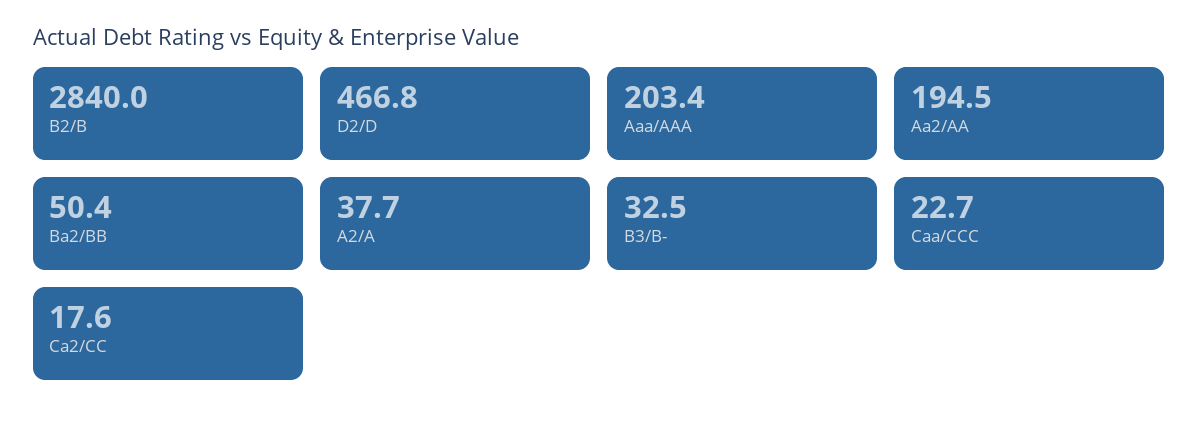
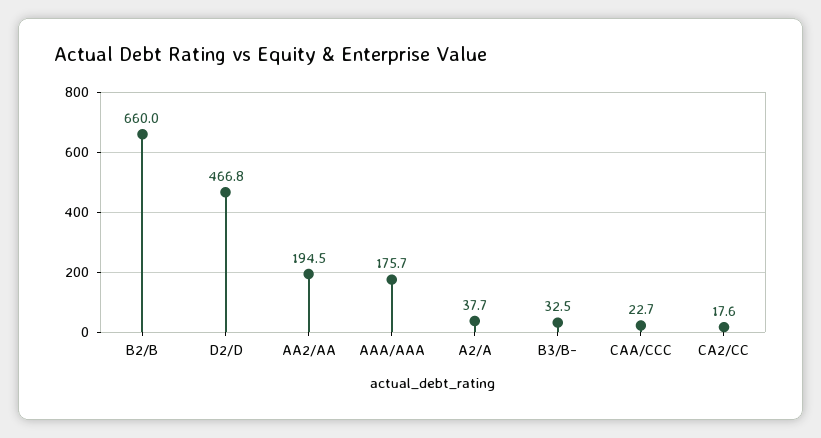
  {
-   "B2/B": 2840,
+   "B2/B": 660,
    "D2/D": 466.8,
-   "Aaa/AAA": 203.4,
+   "Aaa/AAA": 175.7,
    "Aa2/AA": 194.5,
-   "Ba2/BB": 50.4,
    "A2/A": 37.7,
    "B3/B-": 32.5,
    "Caa/CCC": 22.7,
    "Ca2/CC": 17.6
  }

